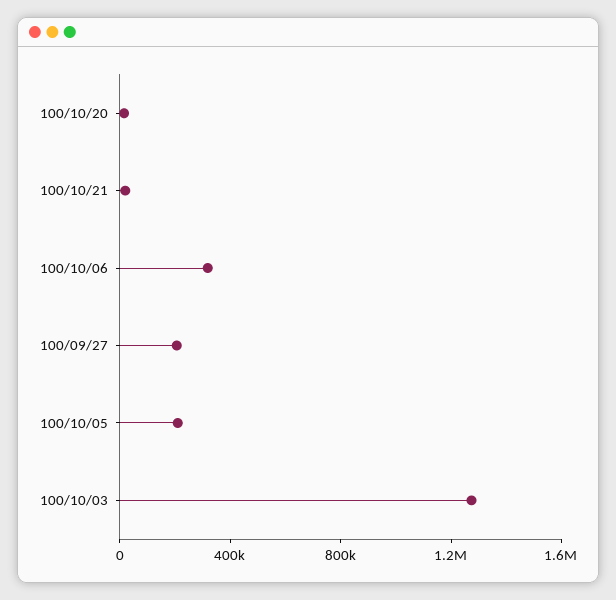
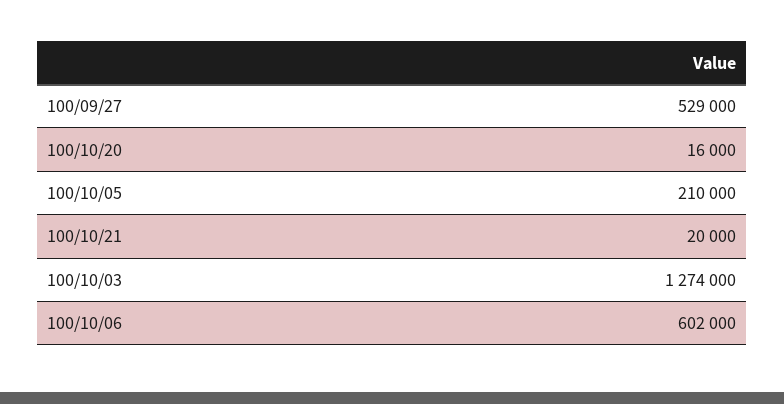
  {
    "100/10/20": 16000,
    "100/10/21": 20000,
-   "100/10/06": 300000,
+   "100/10/06": 602000,
-   "100/09/27": 200000,
+   "100/09/27": 529000,
    "100/10/05": 210000,
    "100/10/03": 1274000
  }

